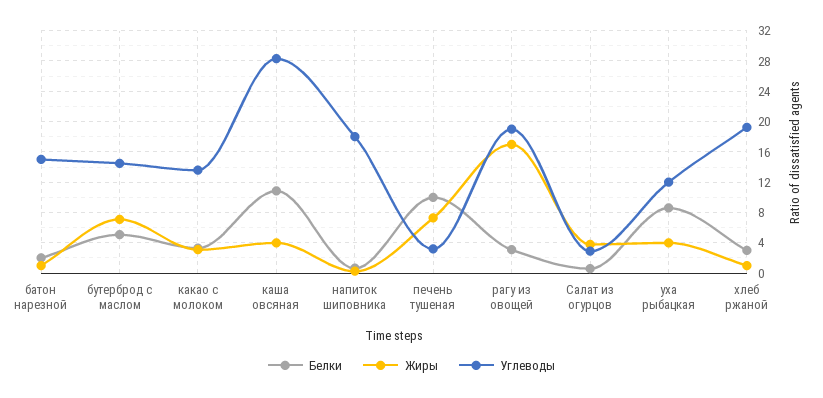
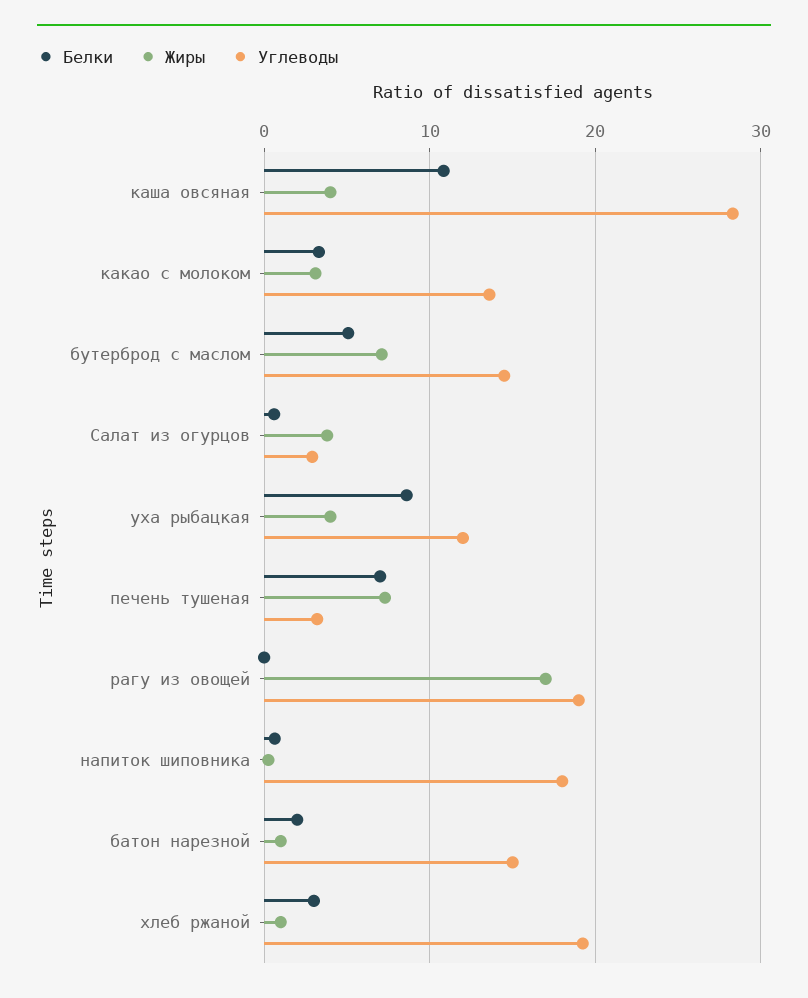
  {
    "Белки": {
      "батон нарезной": 2,
      "бутерброд с маслом": 5,
      "какао с молоком": 3,
      "каша овсяная": 11,
      "напиток шиповника": 1,
-     "печень тушеная": 10,
+     "печень тушеная": 7,
-     "рагу из овощей": 3,
+     "рагу из овощей": 0,
      "Салат из огурцов": 1,
      "уха рыбацкая": 9,
      "хлеб ржаной": 3
    },
    "Жиры": {
      "батон нарезной": 1,
      "бутерброд с маслом": 7,
      "какао с молоком": 3,
      "каша овсяная": 4,
      "напиток шиповника": 0,
      "печень тушеная": 7,
      "рагу из овощей": 17,
      "Салат из огурцов": 4,
      "уха рыбацкая": 4,
      "хлеб ржаной": 1
    },
    "Углеводы": {
      "батон нарезной": 15,
      "бутерброд с маслом": 15,
      "какао с молоком": 14,
      "каша овсяная": 28,
      "напиток шиповника": 18,
      "печень тушеная": 3,
      "рагу из овощей": 19,
      "Салат из огурцов": 3,
      "уха рыбацкая": 12,
      "хлеб ржаной": 19
    }
  }

